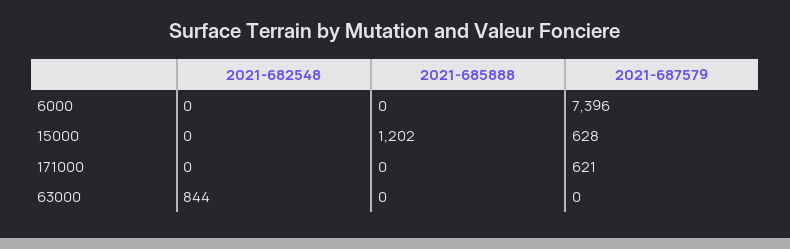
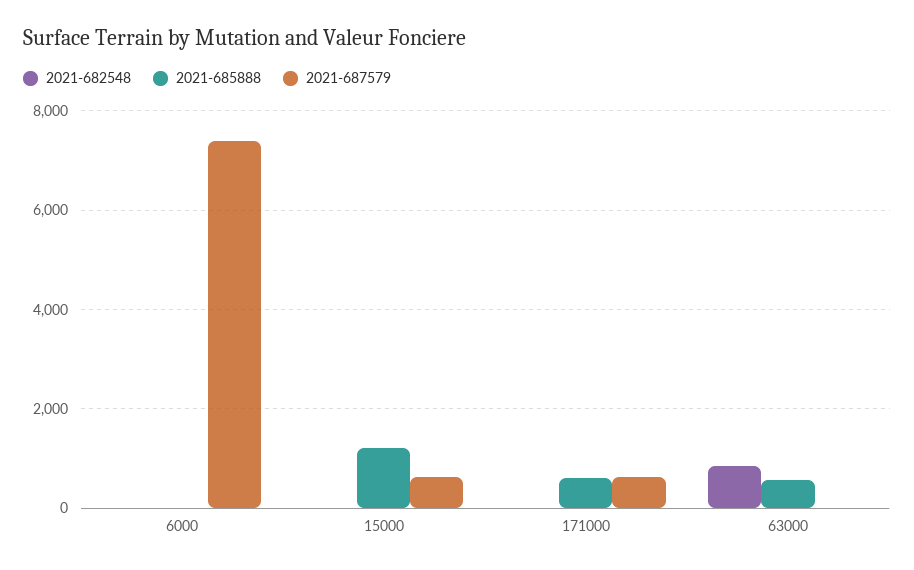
  {
    "2021-682548": {
      "6000": 0,
      "15000": 0,
      "171000": 0,
      "63000": 844
    },
    "2021-685888": {
      "6000": 0,
      "15000": 1202,
-     "171000": 0,
+     "171000": 600,
-     "63000": 0
+     "63000": 600
    },
    "2021-687579": {
      "6000": 7396,
      "15000": 628,
      "171000": 621,
      "63000": 0
    }
  }

